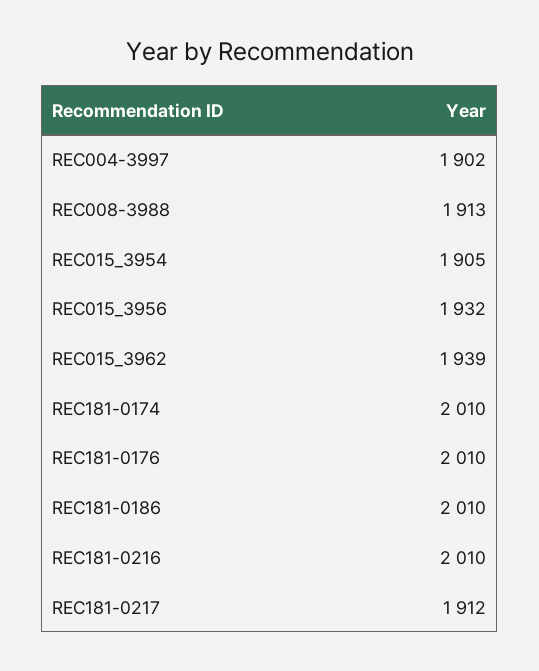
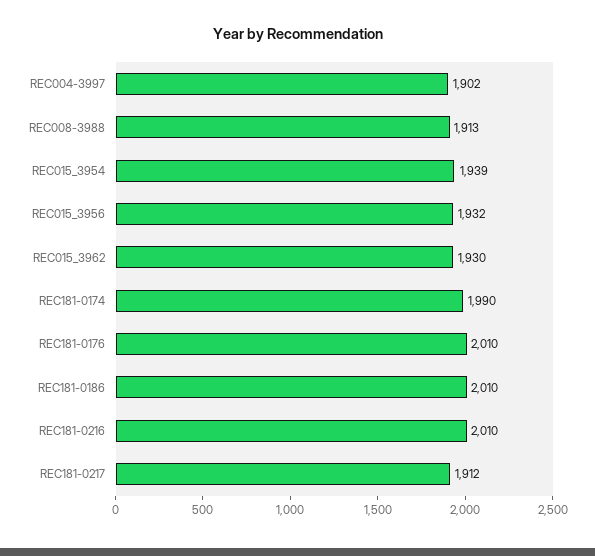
  {
    "REC004-3997": 1902,
    "REC008-3988": 1913,
-   "REC015_3954": 1905,
+   "REC015_3954": 1939,
    "REC015_3956": 1932,
-   "REC015_3962": 1939,
+   "REC015_3962": 1930,
-   "REC181-0174": 2010,
+   "REC181-0174": 1990,
    "REC181-0176": 2010,
    "REC181-0186": 2010,
    "REC181-0216": 2010,
    "REC181-0217": 1912
  }

